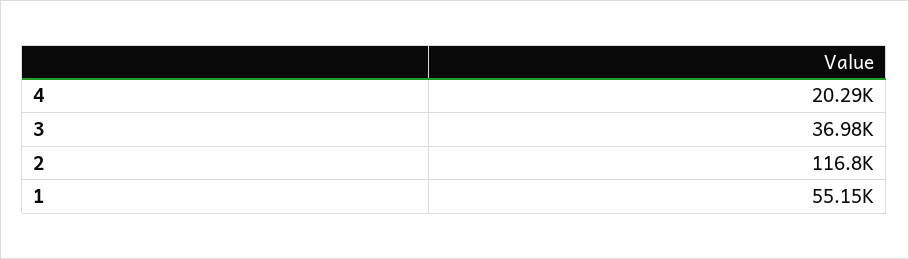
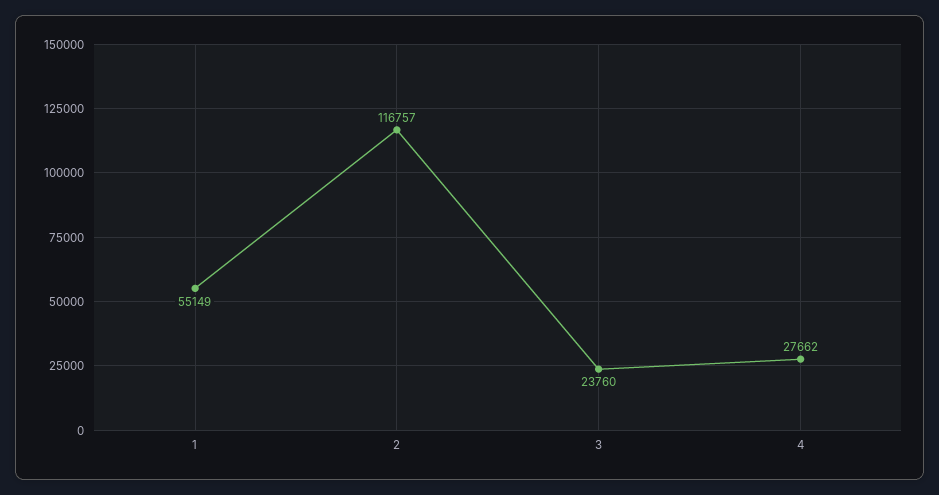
  {
-   "4": 20290,
+   "4": 27662,
-   "3": 36980,
+   "3": 23760,
    "2": 116757,
    "1": 55149
  }

